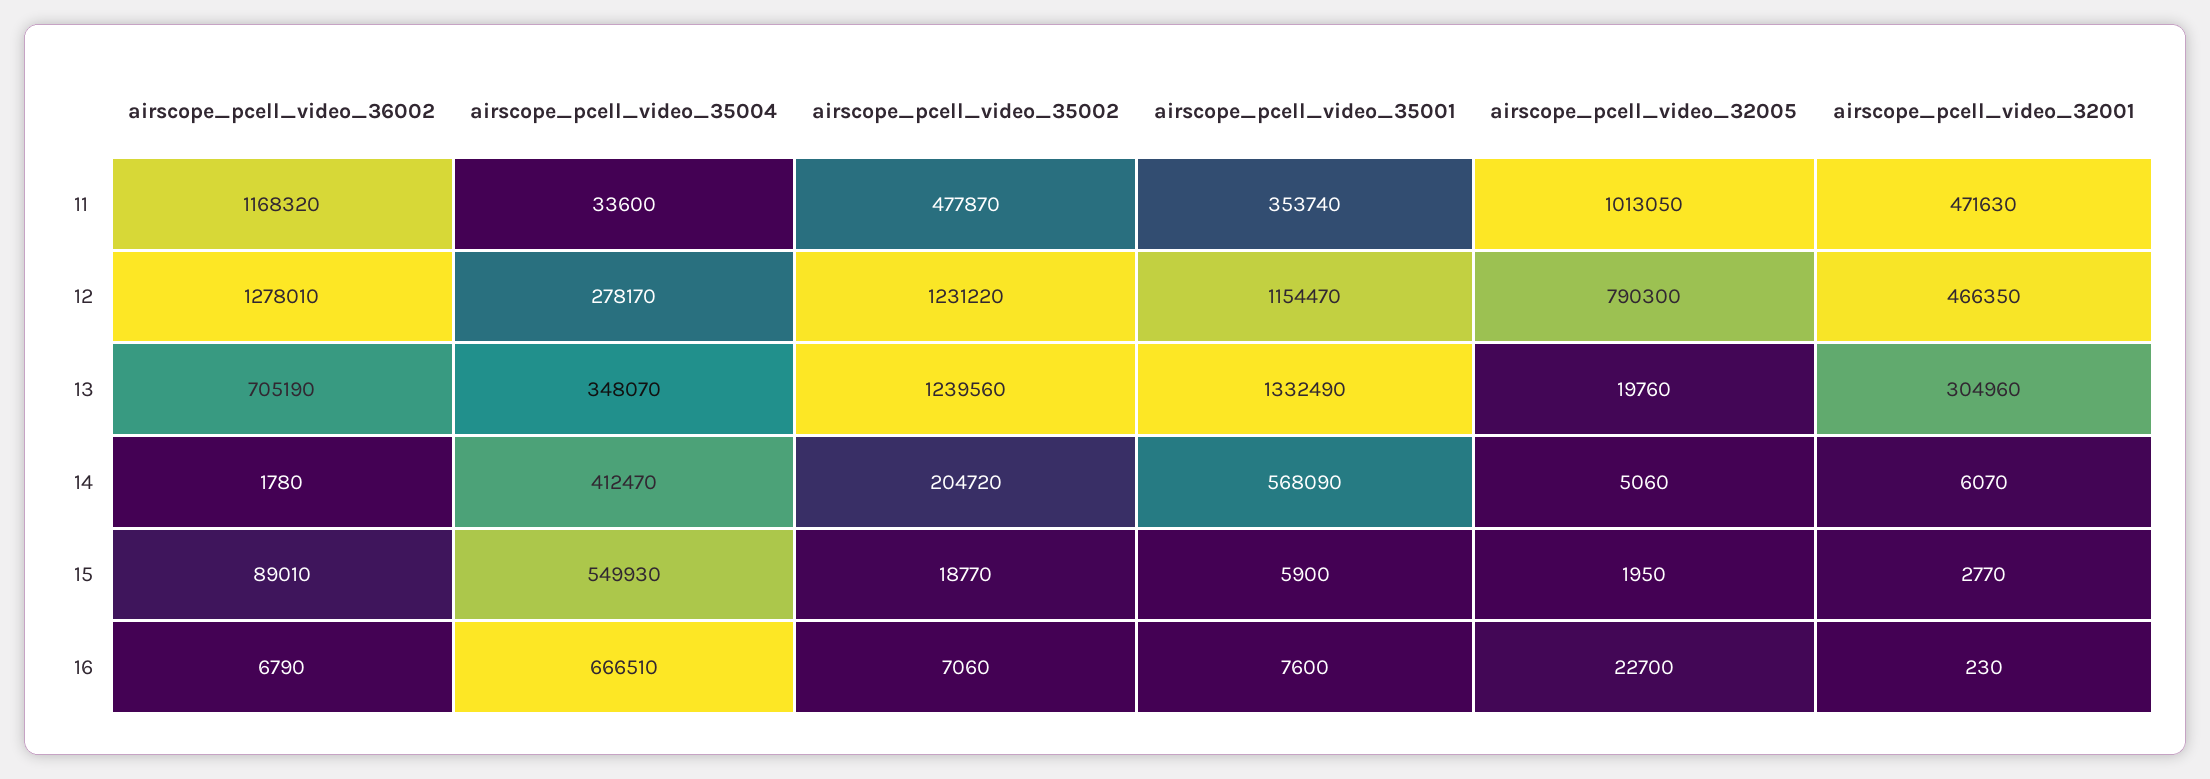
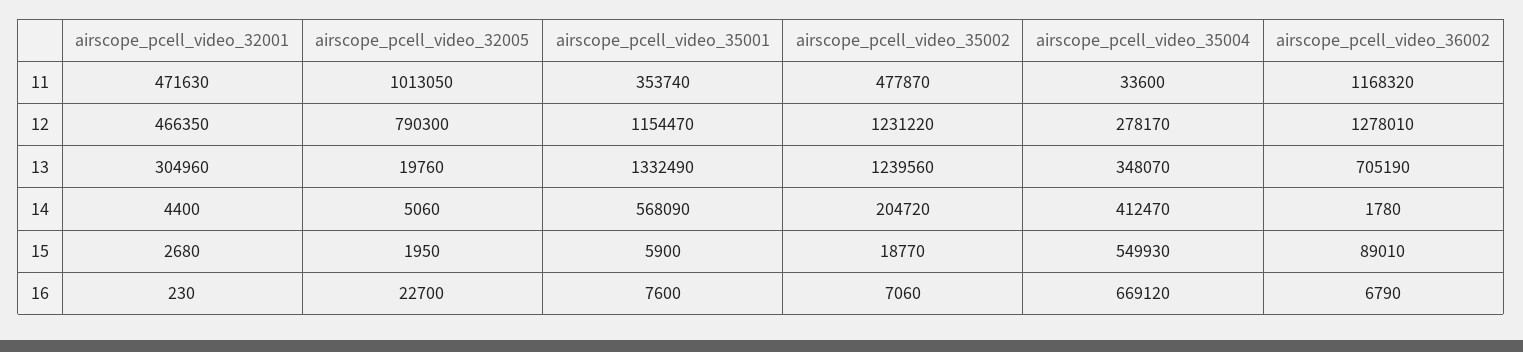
  {
    "airscope_pcell_video_36002": {
      "11": 1168320,
      "12": 1278010,
      "13": 705190,
      "14": 1780,
      "15": 89010,
      "16": 6790
    },
    "airscope_pcell_video_35004": {
      "11": 33600,
      "12": 278170,
      "13": 348070,
      "14": 412470,
      "15": 549930,
-     "16": 666510
+     "16": 669120
    },
    "airscope_pcell_video_35002": {
      "11": 477870,
      "12": 1231220,
      "13": 1239560,
      "14": 204720,
      "15": 18770,
      "16": 7060
    },
    "airscope_pcell_video_35001": {
      "11": 353740,
      "12": 1154470,
      "13": 1332490,
      "14": 568090,
      "15": 5900,
      "16": 7600
    },
    "airscope_pcell_video_32005": {
      "11": 1013050,
      "12": 790300,
      "13": 19760,
      "14": 5060,
      "15": 1950,
      "16": 22700
    },
    "airscope_pcell_video_32001": {
      "11": 471630,
      "12": 466350,
      "13": 304960,
-     "14": 6070,
+     "14": 4400,
-     "15": 2770,
+     "15": 2680,
      "16": 230
    }
  }

